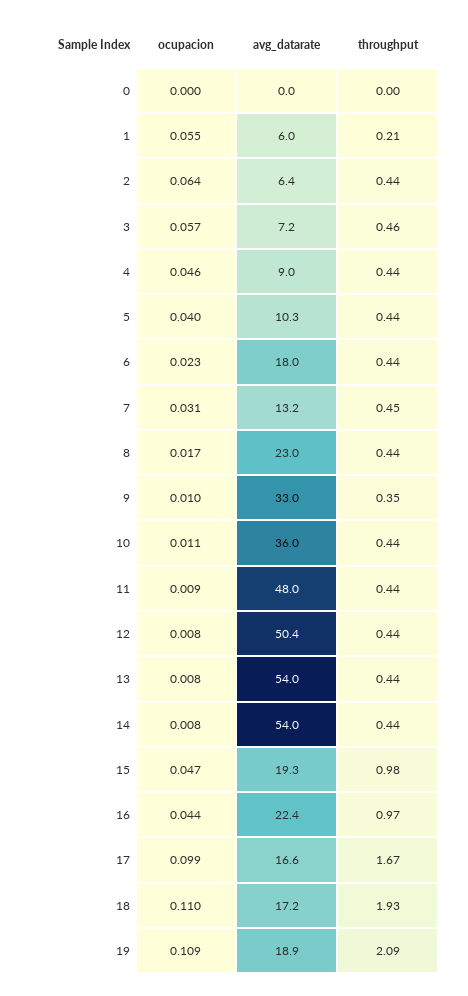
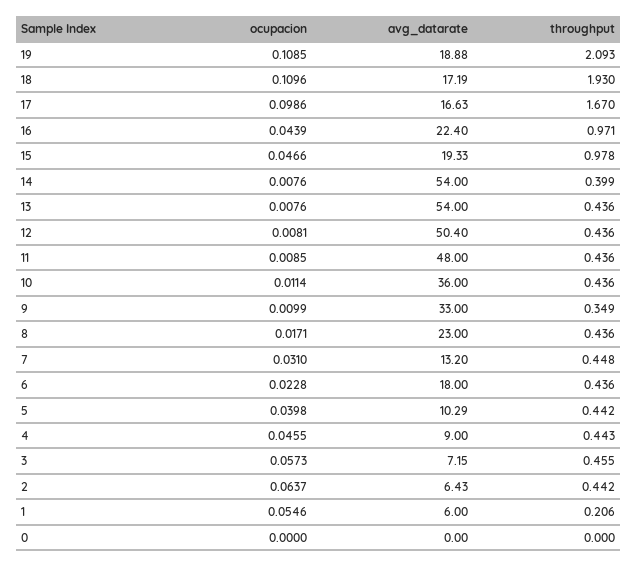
  {
    "ocupacion": {
      "0": 0,
      "1": 0.0546,
      "2": 0.0637,
      "3": 0.0573,
      "4": 0.0455,
      "5": 0.0398,
      "6": 0.0228,
      "7": 0.031,
      "8": 0.0171,
      "9": 0.0099,
      "10": 0.0114,
      "11": 0.0085,
      "12": 0.0081,
      "13": 0.0076,
      "14": 0.0076,
      "15": 0.0466,
      "16": 0.0439,
      "17": 0.0986,
      "18": 0.1096,
      "19": 0.1085
    },
    "avg_datarate": {
      "0": 0,
      "1": 6,
      "2": 6.43,
      "3": 7.15,
      "4": 9,
      "5": 10.29,
      "6": 18,
      "7": 13.2,
      "8": 23,
      "9": 33,
      "10": 36,
      "11": 48,
      "12": 50.4,
      "13": 54,
      "14": 54,
      "15": 19.33,
      "16": 22.4,
      "17": 16.63,
      "18": 17.19,
      "19": 18.88
    },
    "throughput": {
      "0": 0,
      "1": 0.206,
      "2": 0.442,
      "3": 0.455,
      "4": 0.443,
      "5": 0.442,
      "6": 0.436,
      "7": 0.448,
      "8": 0.436,
      "9": 0.349,
      "10": 0.436,
      "11": 0.436,
      "12": 0.436,
      "13": 0.436,
-     "14": 0.44,
+     "14": 0.399,
      "15": 0.978,
      "16": 0.971,
      "17": 1.67,
      "18": 1.93,
      "19": 2.093
    }
  }

